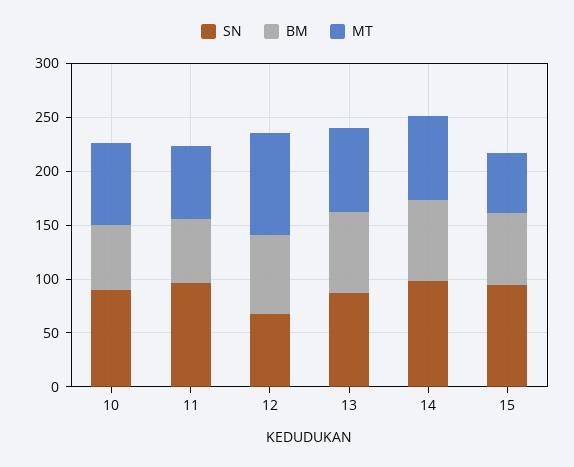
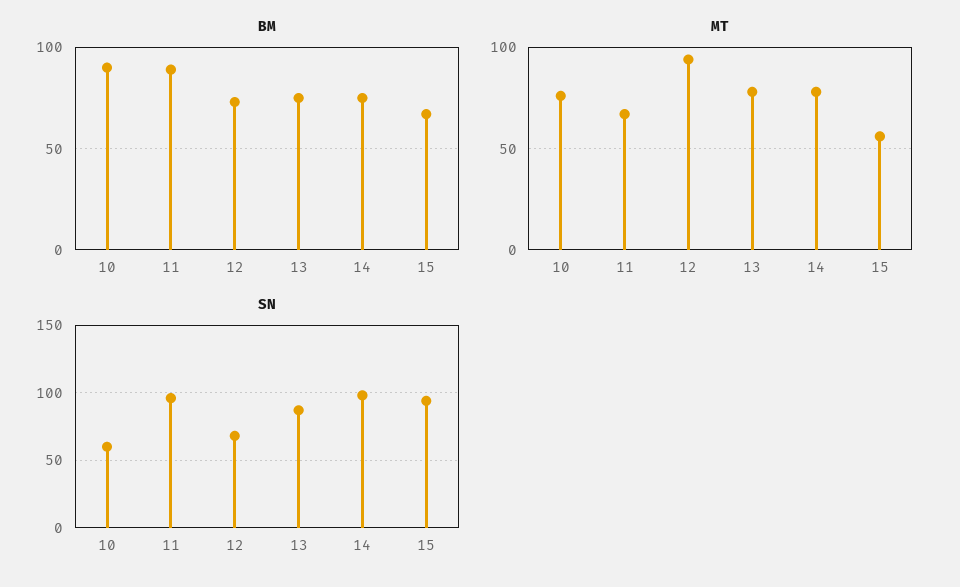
  {
    "SN": {
-     "10": 90,
+     "10": 60,
      "11": 95,
      "12": 70,
      "13": 85,
      "14": 100,
      "15": 95
    },
    "BM": {
-     "10": 60,
+     "10": 90,
-     "11": 60,
+     "11": 90,
      "12": 75,
      "13": 75,
      "14": 75,
      "15": 65
    },
    "MT": {
      "10": 75,
      "11": 65,
      "12": 95,
      "13": 80,
      "14": 80,
      "15": 55
    }
  }

